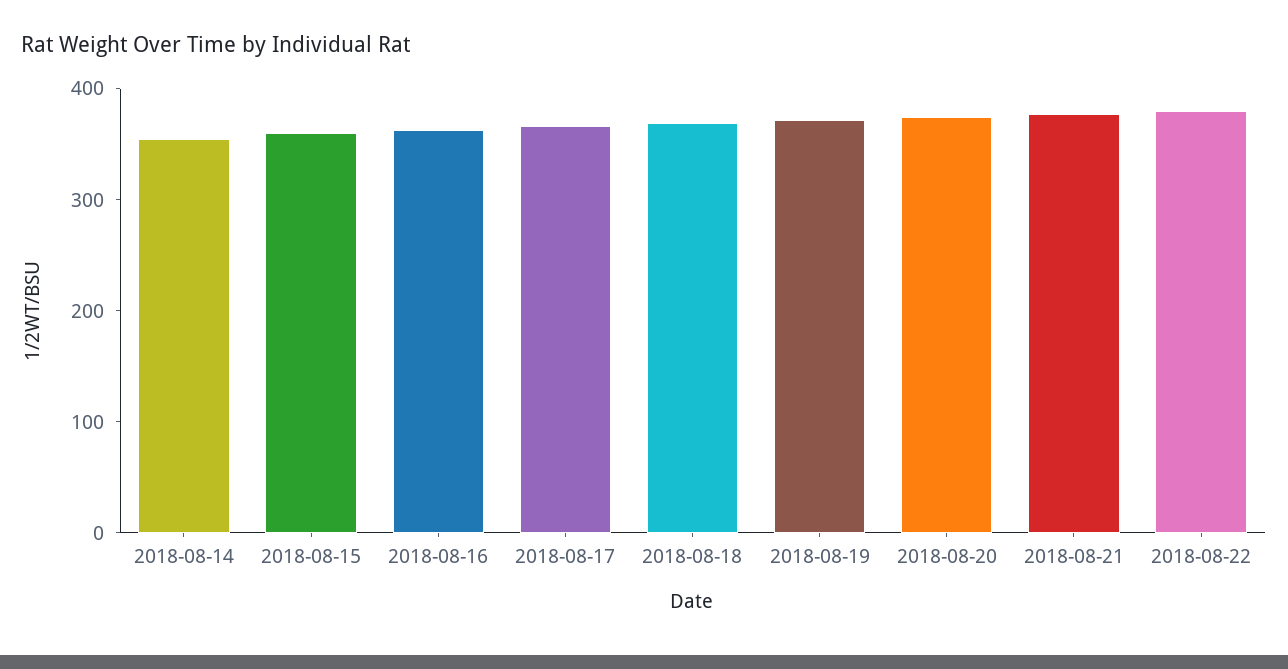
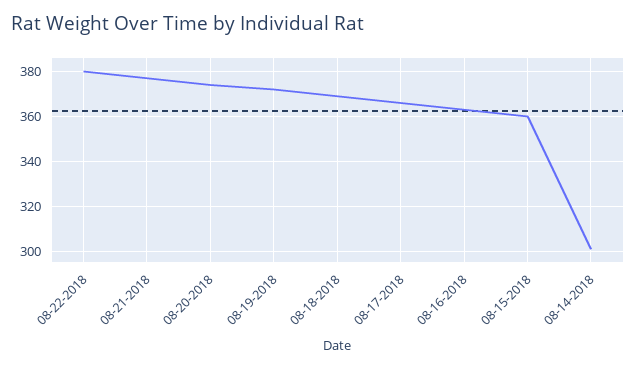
  {
-   "2018-08-14": 360,
+   "2018-08-14": 300,
    "2018-08-15": 360,
    "2018-08-16": 365,
    "2018-08-17": 365,
    "2018-08-18": 370,
    "2018-08-19": 370,
    "2018-08-20": 375,
    "2018-08-21": 375,
    "2018-08-22": 380
  }

